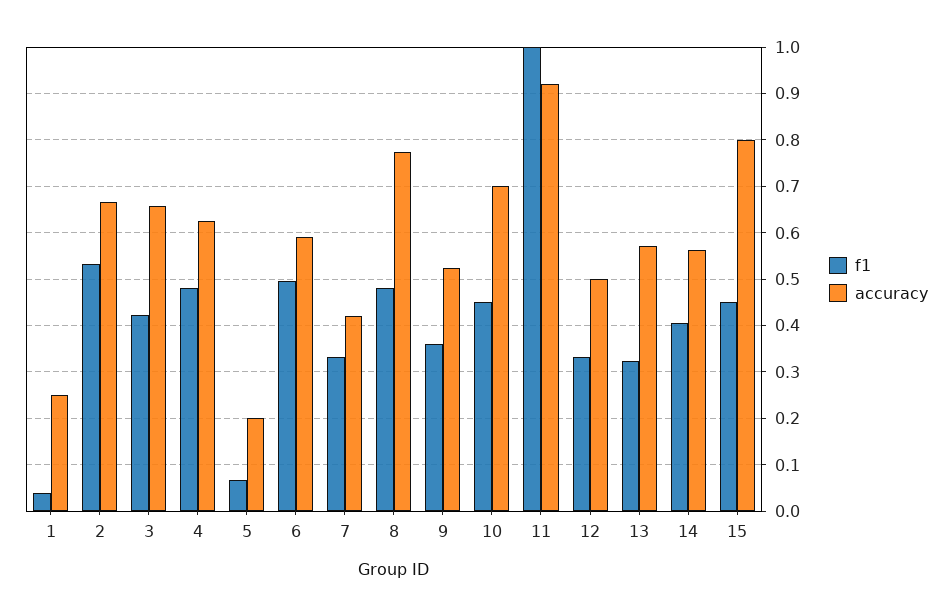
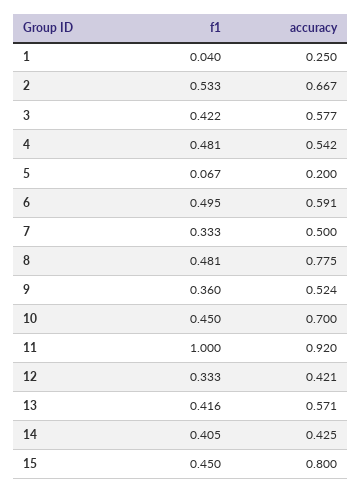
  {
    "f1": {
      "1": 0.04,
      "2": 0.533,
      "3": 0.422,
      "4": 0.481,
      "5": 0.067,
      "6": 0.495,
      "7": 0.333,
      "8": 0.481,
      "9": 0.36,
      "10": 0.45,
      "11": 1,
      "12": 0.333,
-     "13": 0.32,
+     "13": 0.416,
      "14": 0.405,
      "15": 0.45
    },
    "accuracy": {
      "1": 0.25,
      "2": 0.667,
-     "3": 0.66,
+     "3": 0.577,
-     "4": 0.62,
+     "4": 0.542,
      "5": 0.2,
      "6": 0.591,
-     "7": 0.42,
+     "7": 0.5,
      "8": 0.775,
      "9": 0.524,
      "10": 0.7,
      "11": 0.92,
-     "12": 0.5,
+     "12": 0.421,
      "13": 0.571,
-     "14": 0.56,
+     "14": 0.425,
      "15": 0.8
    }
  }

